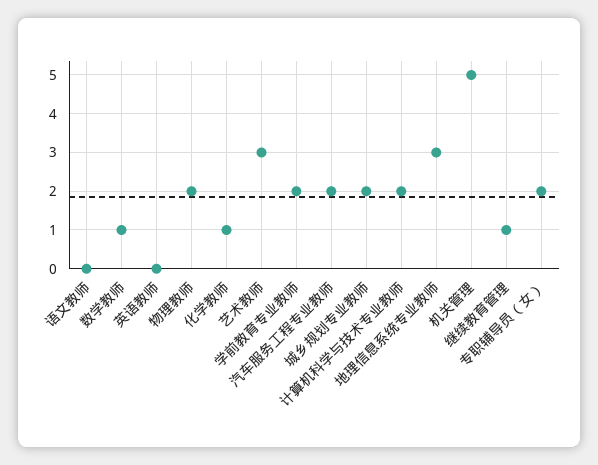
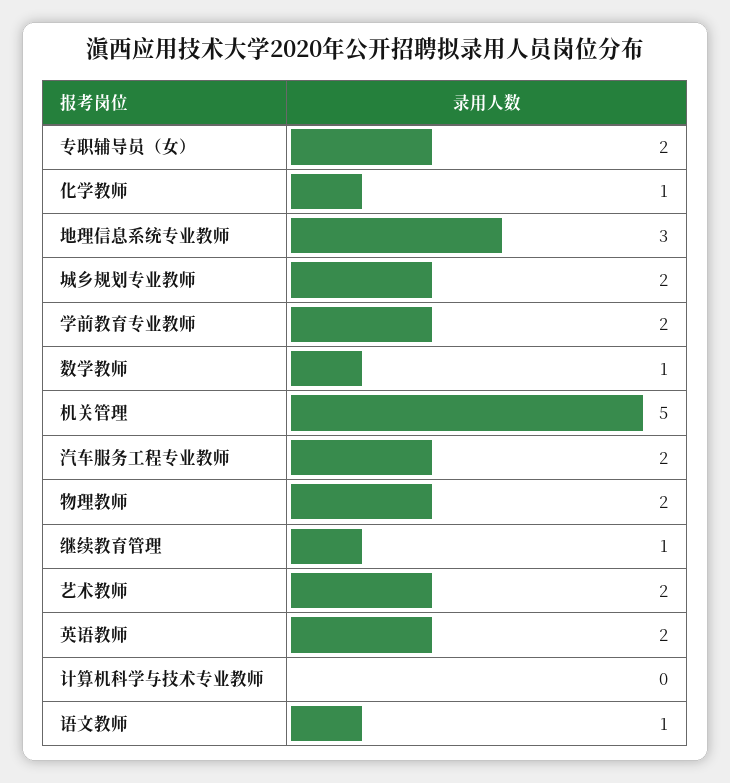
  {
-   "语文教师": 0,
+   "语文教师": 1,
    "数学教师": 1,
-   "英语教师": 0,
+   "英语教师": 2,
    "物理教师": 2,
    "化学教师": 1,
-   "艺术教师": 3,
+   "艺术教师": 2,
    "学前教育专业教师": 2,
    "汽车服务工程专业教师": 2,
    "城乡规划专业教师": 2,
-   "计算机科学与技术专业教师": 2,
+   "计算机科学与技术专业教师": 0,
    "地理信息系统专业教师": 3,
    "机关管理": 5,
    "继续教育管理": 1,
    "专职辅导员（女）": 2
  }

